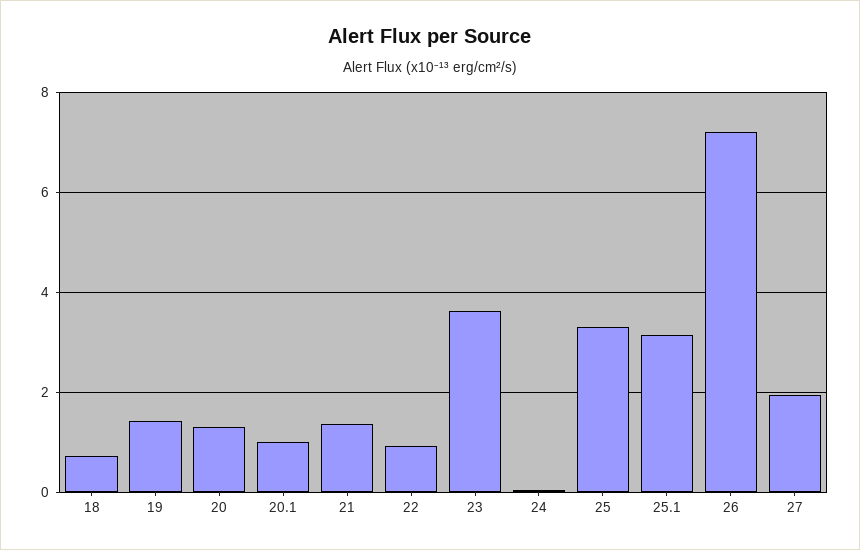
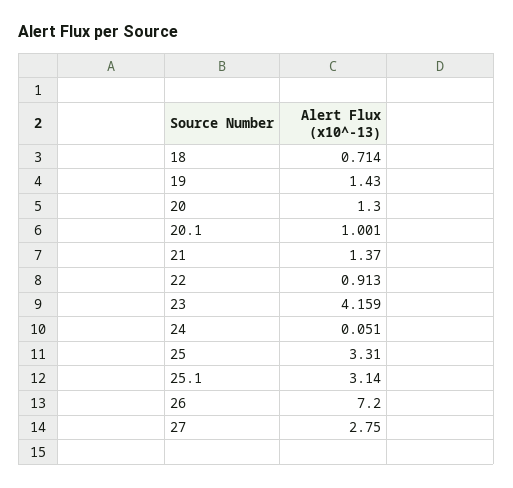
  {
    "18": 0.714,
    "19": 1.43,
    "20": 1.3,
    "20.1": 1.001,
    "21": 1.37,
    "22": 0.913,
-   "23": 3.6,
+   "23": 4.159,
    "24": 0.051,
    "25": 3.31,
    "25.1": 3.14,
    "26": 7.2,
-   "27": 2
+   "27": 2.75
  }

